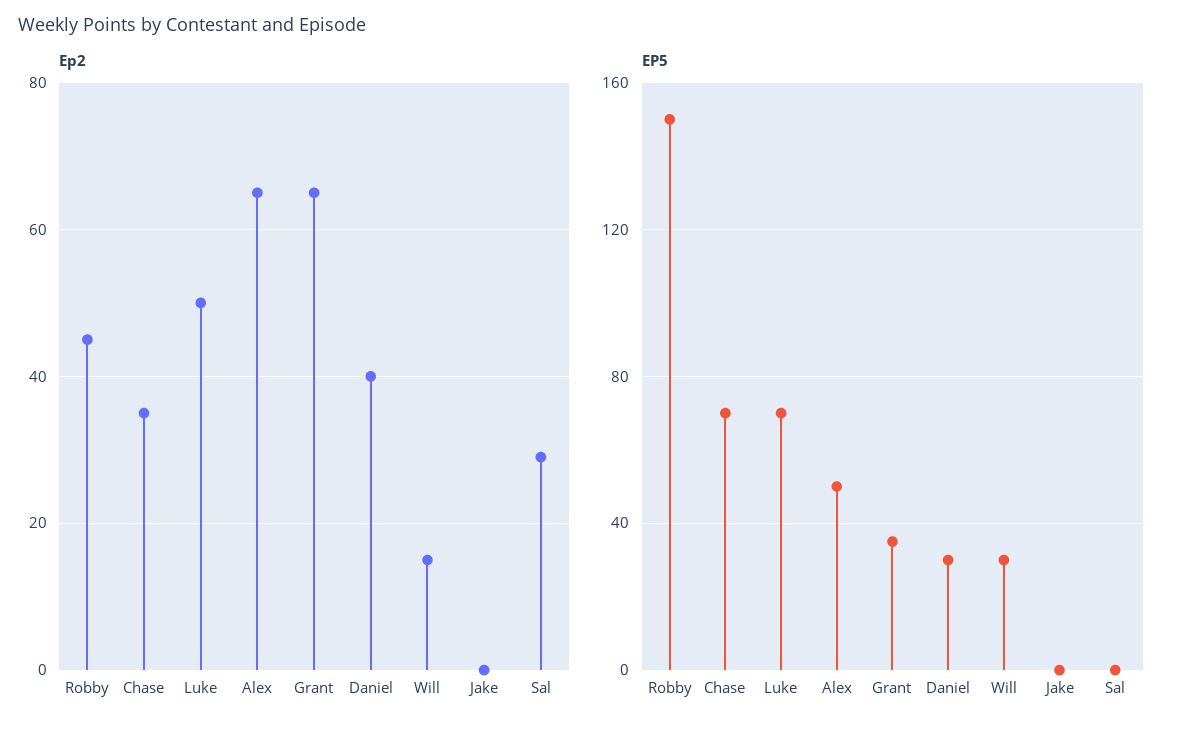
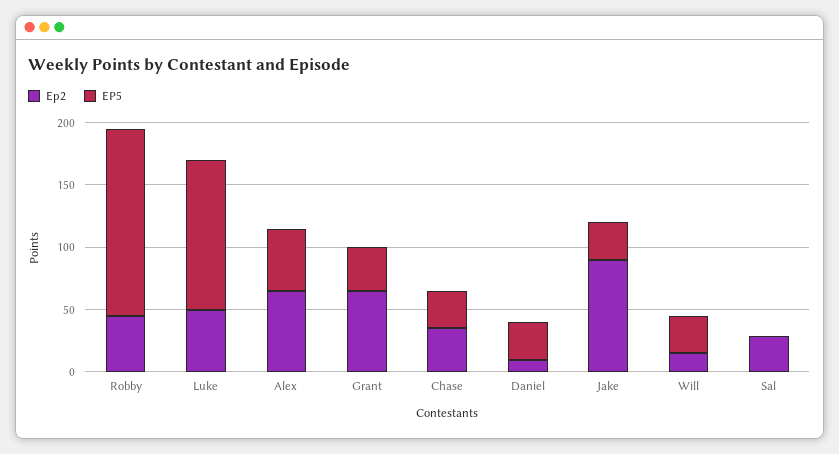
  {
    "Ep2": {
      "Robby": 45,
      "Chase": 35,
      "Luke": 50,
      "Alex": 65,
      "Grant": 65,
-     "Daniel": 40,
+     "Daniel": 10,
      "Will": 15,
-     "Jake": 0,
+     "Jake": 90,
      "Sal": 30
    },
    "EP5": {
      "Robby": 150,
-     "Chase": 70,
+     "Chase": 30,
-     "Luke": 70,
+     "Luke": 120,
      "Alex": 50,
      "Grant": 35,
      "Daniel": 30,
      "Will": 30,
-     "Jake": 0,
+     "Jake": 30,
      "Sal": 0
    }
  }

